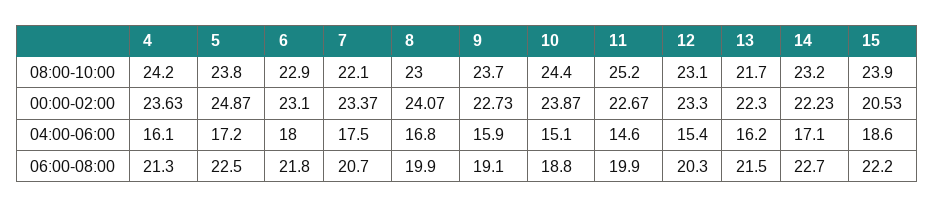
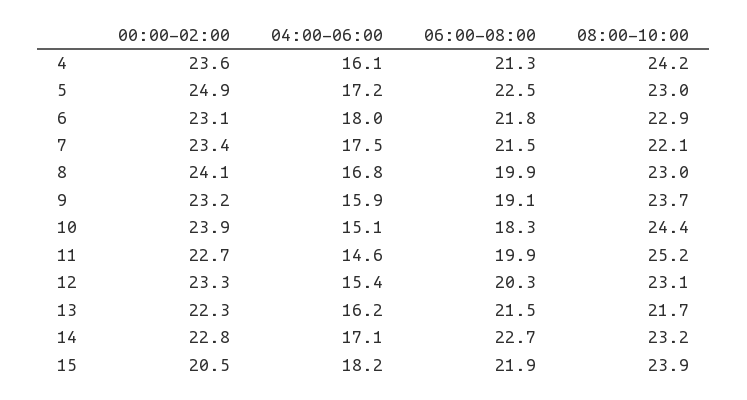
  {
    "4": {
      "08:00-10:00": 24.2,
      "00:00-02:00": 23.63,
      "04:00-06:00": 16.1,
      "06:00-08:00": 21.3
    },
    "5": {
-     "08:00-10:00": 23.8,
+     "08:00-10:00": 23,
      "00:00-02:00": 24.87,
      "04:00-06:00": 17.2,
      "06:00-08:00": 22.5
    },
    "6": {
      "08:00-10:00": 22.9,
      "00:00-02:00": 23.1,
      "04:00-06:00": 18,
      "06:00-08:00": 21.8
    },
    "7": {
      "08:00-10:00": 22.1,
      "00:00-02:00": 23.37,
      "04:00-06:00": 17.5,
-     "06:00-08:00": 20.7
+     "06:00-08:00": 21.5
    },
    "8": {
      "08:00-10:00": 23,
      "00:00-02:00": 24.07,
      "04:00-06:00": 16.8,
      "06:00-08:00": 19.9
    },
    "9": {
      "08:00-10:00": 23.7,
-     "00:00-02:00": 22.73,
+     "00:00-02:00": 23.2,
      "04:00-06:00": 15.9,
      "06:00-08:00": 19.1
    },
    "10": {
      "08:00-10:00": 24.4,
      "00:00-02:00": 23.87,
      "04:00-06:00": 15.1,
-     "06:00-08:00": 18.8
+     "06:00-08:00": 18.3
    },
    "11": {
      "08:00-10:00": 25.2,
      "00:00-02:00": 22.67,
      "04:00-06:00": 14.6,
      "06:00-08:00": 19.9
    },
    "12": {
      "08:00-10:00": 23.1,
      "00:00-02:00": 23.3,
      "04:00-06:00": 15.4,
      "06:00-08:00": 20.3
    },
    "13": {
      "08:00-10:00": 21.7,
      "00:00-02:00": 22.3,
      "04:00-06:00": 16.2,
      "06:00-08:00": 21.5
    },
    "14": {
      "08:00-10:00": 23.2,
-     "00:00-02:00": 22.23,
+     "00:00-02:00": 22.8,
      "04:00-06:00": 17.1,
      "06:00-08:00": 22.7
    },
    "15": {
      "08:00-10:00": 23.9,
      "00:00-02:00": 20.53,
-     "04:00-06:00": 18.6,
+     "04:00-06:00": 18.2,
-     "06:00-08:00": 22.2
+     "06:00-08:00": 21.9
    }
  }

